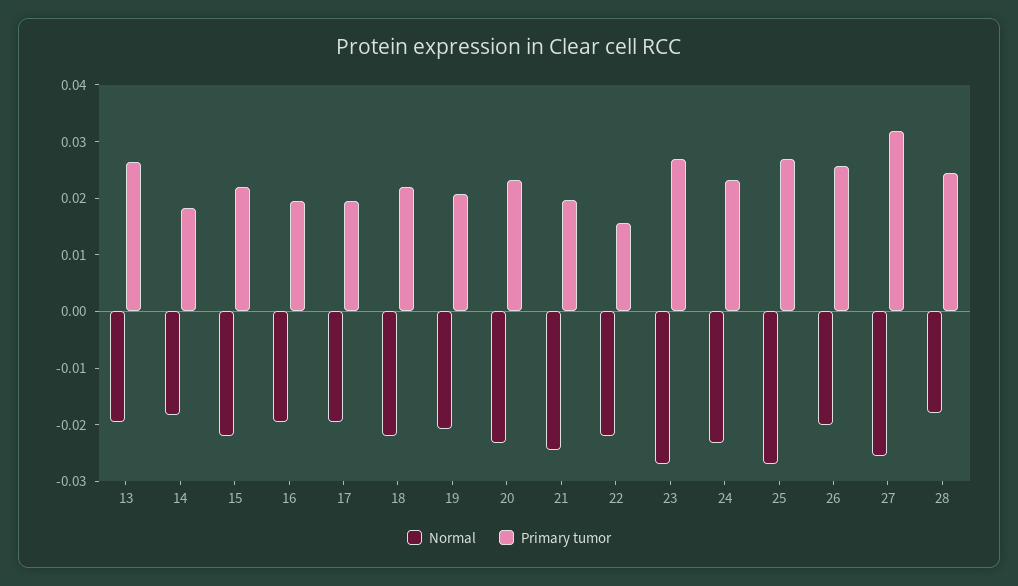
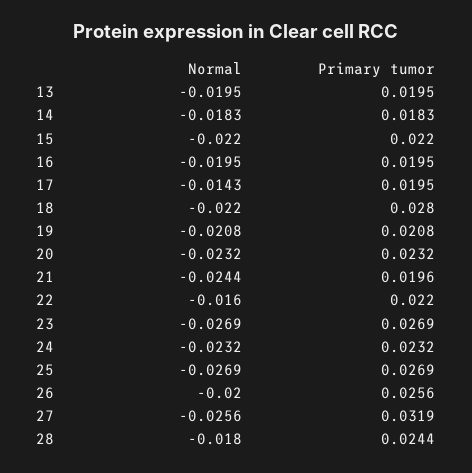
  {
    "Normal": {
      "13": -0.0195,
      "14": -0.0183,
      "15": -0.022,
      "16": -0.0195,
-     "17": -0.02,
+     "17": -0.0143,
      "18": -0.022,
      "19": -0.0208,
      "20": -0.0232,
      "21": -0.0244,
-     "22": -0.022,
+     "22": -0.016,
      "23": -0.0269,
      "24": -0.0232,
      "25": -0.0269,
      "26": -0.02,
      "27": -0.0256,
      "28": -0.018
    },
    "Primary tumor": {
-     "13": 0.026,
+     "13": 0.0195,
      "14": 0.0183,
      "15": 0.022,
      "16": 0.0195,
      "17": 0.0195,
-     "18": 0.022,
+     "18": 0.028,
      "19": 0.0208,
      "20": 0.0232,
      "21": 0.0196,
-     "22": 0.016,
+     "22": 0.022,
      "23": 0.0269,
      "24": 0.0232,
      "25": 0.0269,
      "26": 0.0256,
      "27": 0.0319,
      "28": 0.0244
    }
  }

